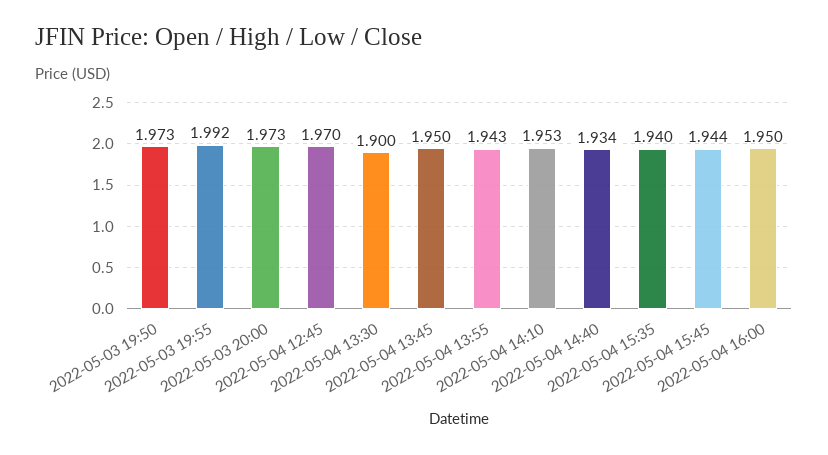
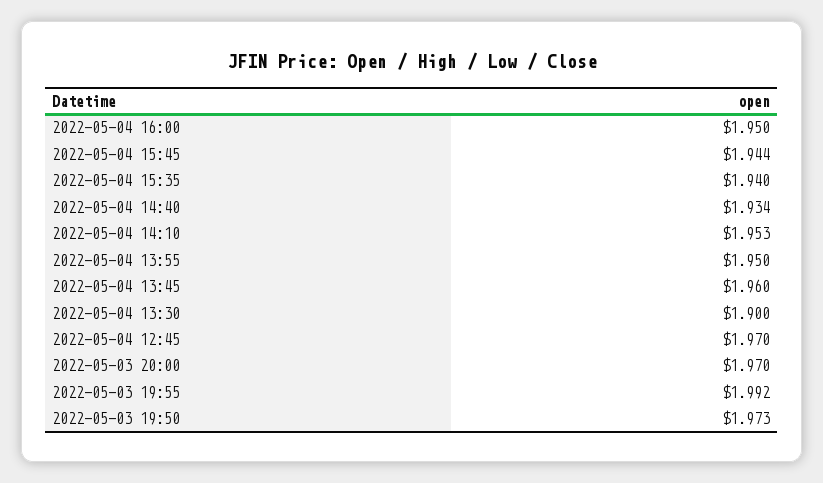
  {
    "2022-05-03 19:50": 1.973,
    "2022-05-03 19:55": 1.992,
-   "2022-05-03 20:00": 1.973,
+   "2022-05-03 20:00": 1.97,
    "2022-05-04 12:45": 1.97,
    "2022-05-04 13:30": 1.9,
-   "2022-05-04 13:45": 1.95,
+   "2022-05-04 13:45": 1.96,
-   "2022-05-04 13:55": 1.943,
+   "2022-05-04 13:55": 1.95,
    "2022-05-04 14:10": 1.953,
    "2022-05-04 14:40": 1.934,
    "2022-05-04 15:35": 1.94,
    "2022-05-04 15:45": 1.944,
    "2022-05-04 16:00": 1.95
  }

